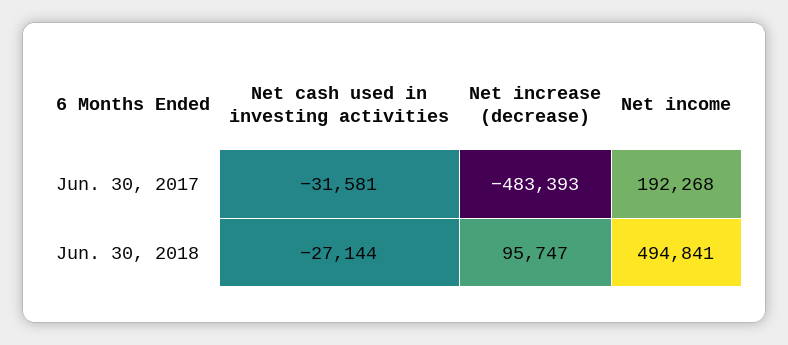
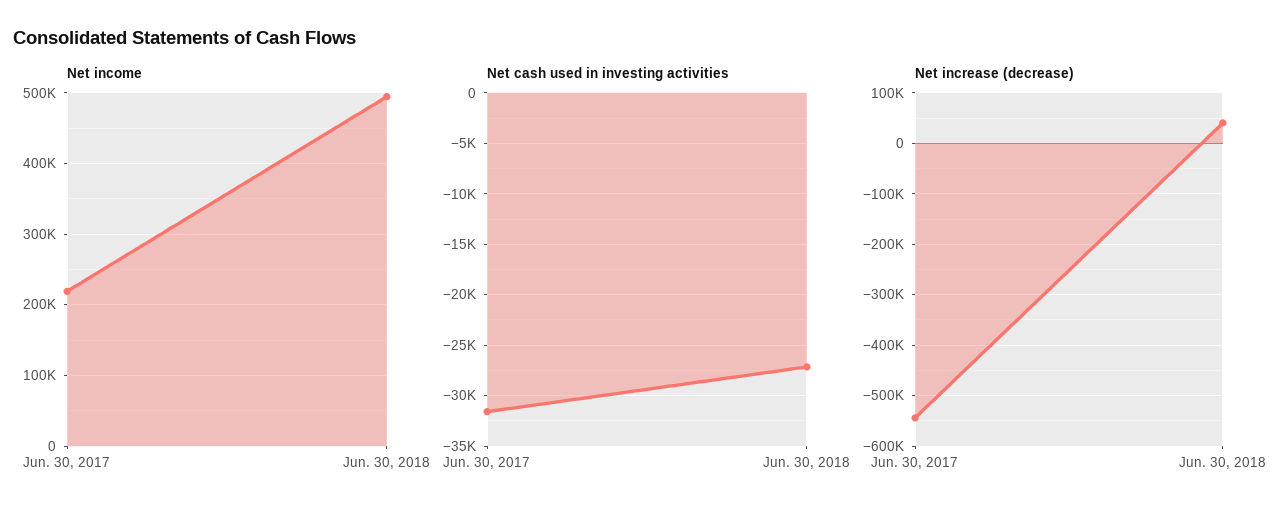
  {
    "Net cash used in investing activities": {
      "Jun. 30, 2017": -31581,
      "Jun. 30, 2018": -27144
    },
    "Net increase (decrease)": {
-     "Jun. 30, 2017": -483393,
+     "Jun. 30, 2017": -540000,
-     "Jun. 30, 2018": 95747
+     "Jun. 30, 2018": 40000
    },
    "Net income": {
-     "Jun. 30, 2017": 192268,
+     "Jun. 30, 2017": 220000,
      "Jun. 30, 2018": 494841
    }
  }

